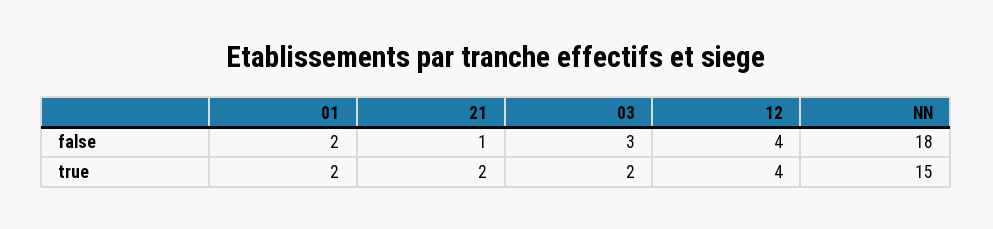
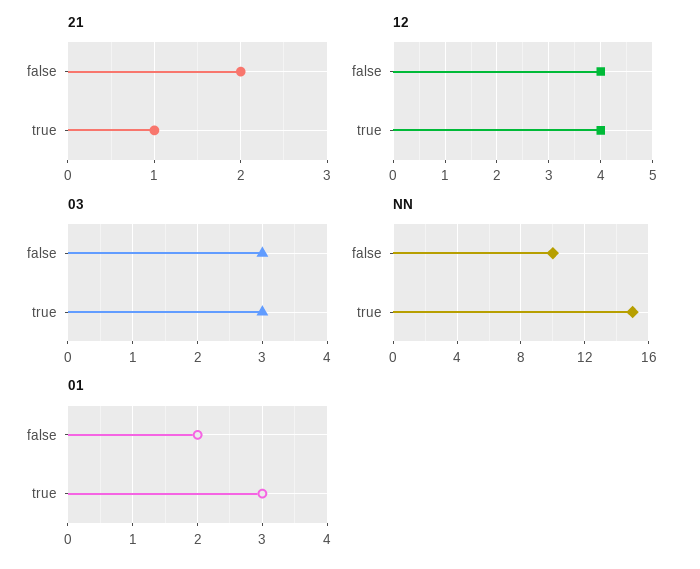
  {
    "01": {
      "false": 2,
-     "true": 2
+     "true": 3
    },
    "21": {
-     "false": 1,
+     "false": 2,
-     "true": 2
+     "true": 1
    },
    "03": {
      "false": 3,
-     "true": 2
+     "true": 3
    },
    "12": {
      "false": 4,
      "true": 4
    },
    "NN": {
-     "false": 18,
+     "false": 10,
      "true": 15
    }
  }

